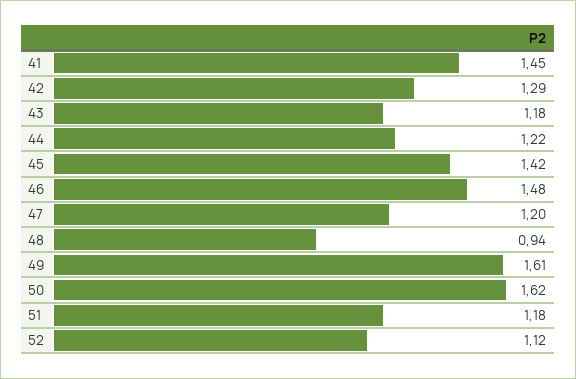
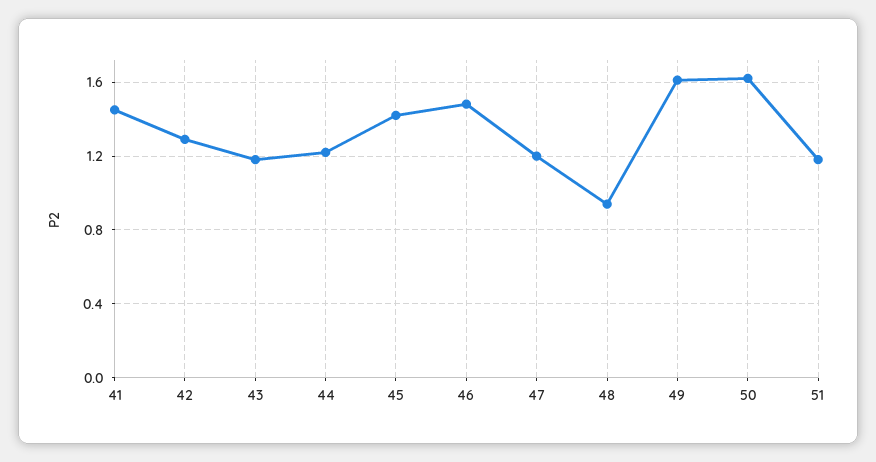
  {
    "41": 1.45,
    "42": 1.29,
    "43": 1.18,
    "44": 1.22,
    "45": 1.42,
    "46": 1.48,
    "47": 1.2,
    "48": 0.94,
    "49": 1.61,
    "50": 1.62,
-   "51": 1.18,
+   "51": 1.18
-   "52": 1.12
  }

